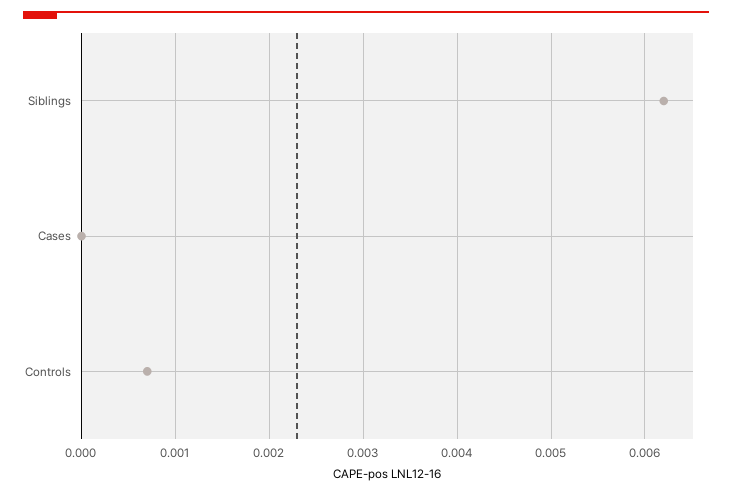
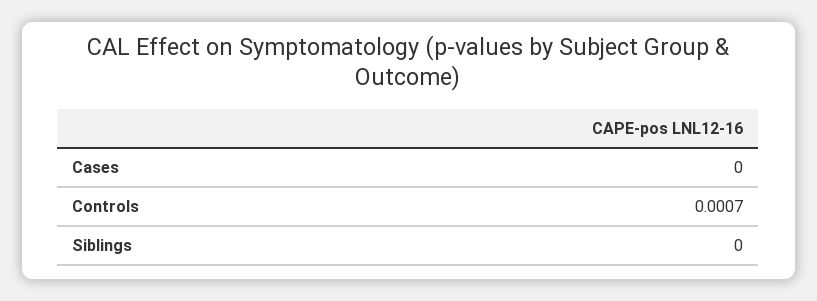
  {
-   "Siblings": 0.0062,
+   "Siblings": 0,
    "Cases": 0,
    "Controls": 0.0007
  }

